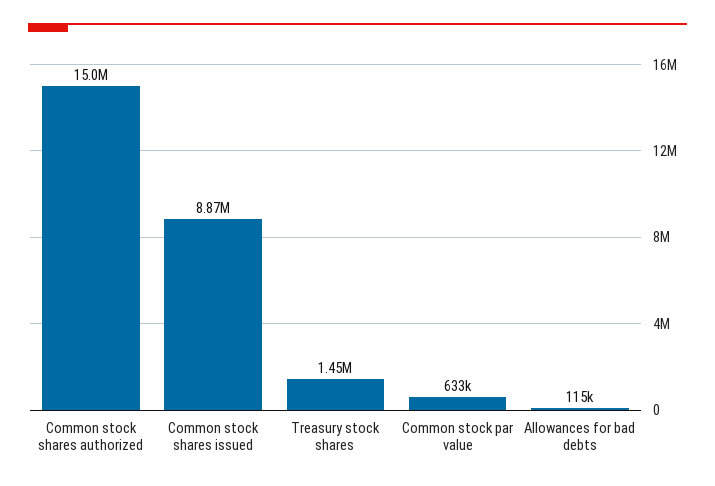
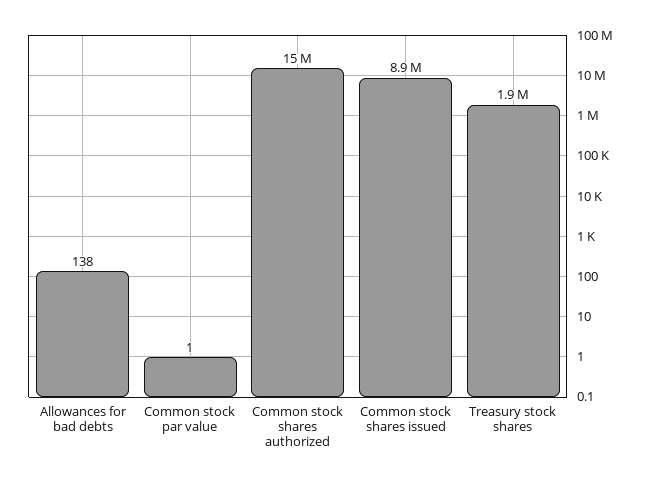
  {
    "Common stock shares authorized": 15000000,
    "Common stock shares issued": 8870000,
-   "Treasury stock shares": 1450000,
+   "Treasury stock shares": 1900000,
-   "Common stock par value": 633000,
+   "Common stock par value": 1,
-   "Allowances for bad debts": 115000
+   "Allowances for bad debts": 138
  }

